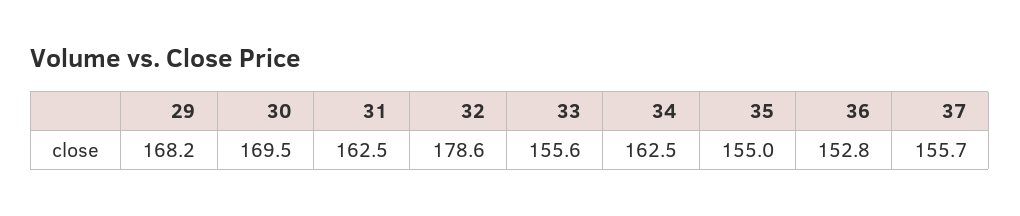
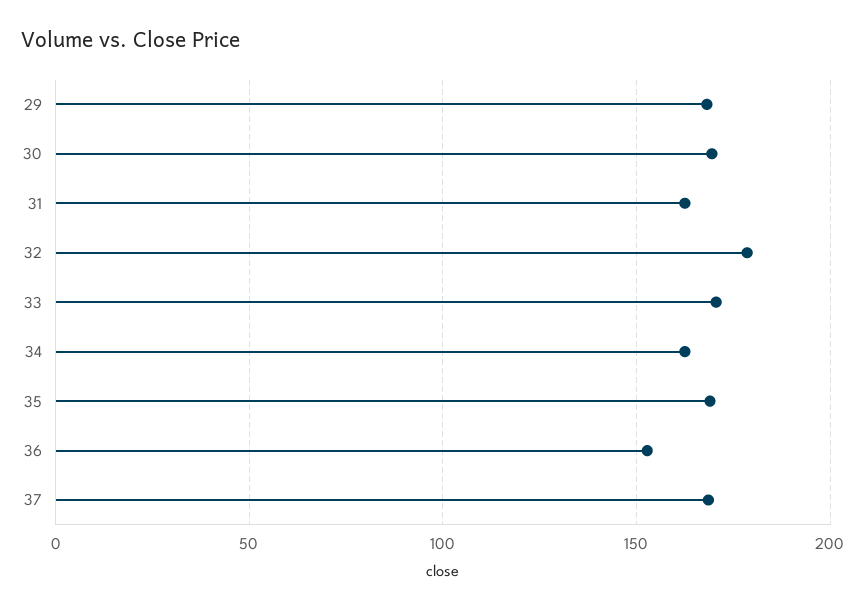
  {
    "29": 168.2,
    "30": 169.5,
    "31": 162.5,
    "32": 178.6,
-   "33": 155.6,
+   "33": 170,
    "34": 162.5,
-   "35": 155,
+   "35": 170,
    "36": 152.8,
-   "37": 155.7
+   "37": 170
  }

